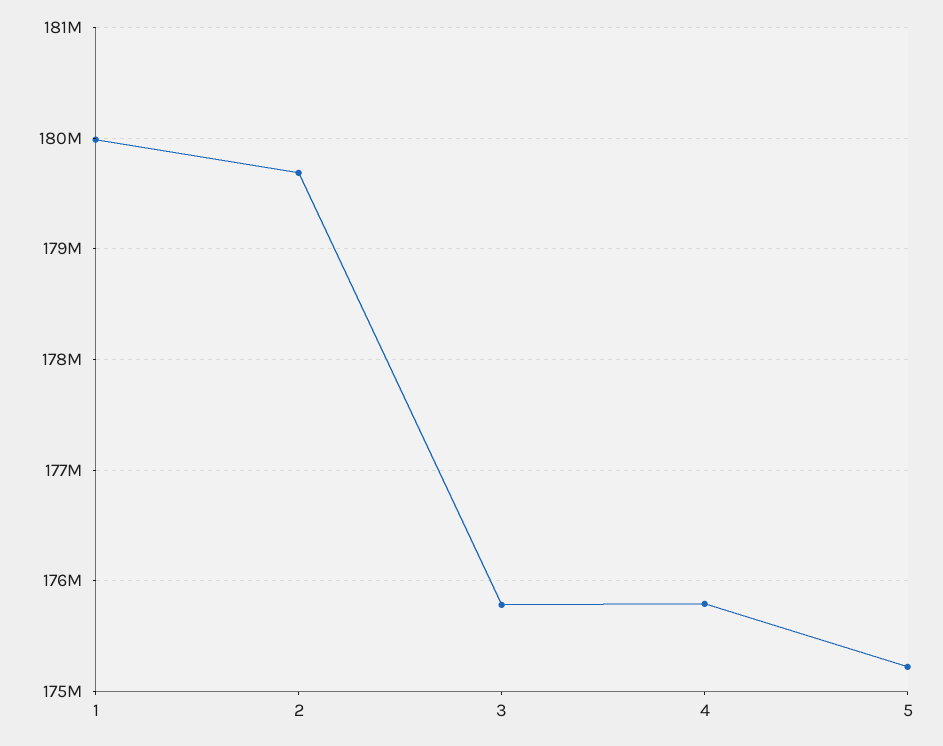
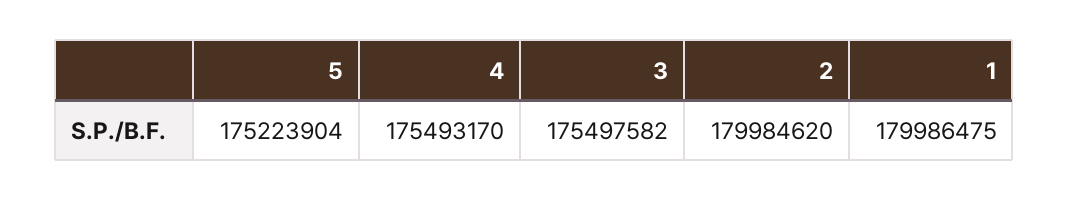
  {
    "1": 179986475,
-   "2": 179700000,
+   "2": 179984620,
-   "3": 175800000,
+   "3": 175497582,
-   "4": 175800000,
+   "4": 175493170,
    "5": 175223904
  }

